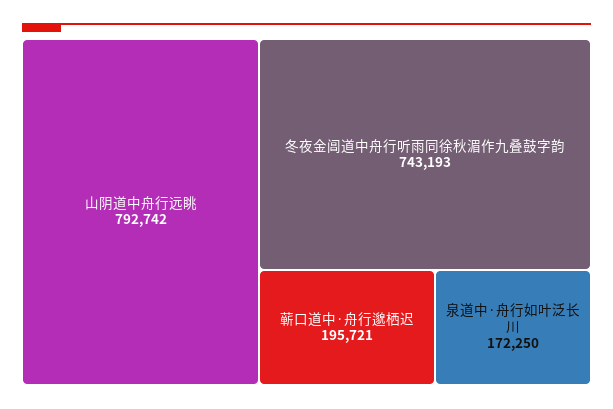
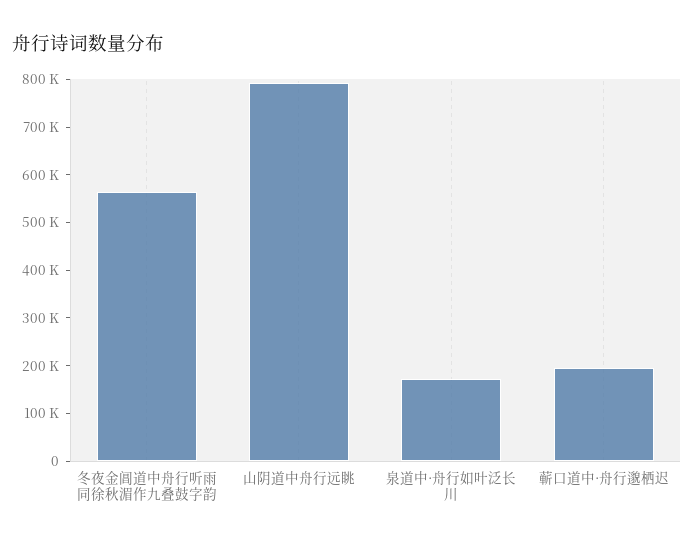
  {
    "山阴道中舟行远眺": 792742,
-   "冬夜金阊道中舟行听雨同徐秋湄作九叠鼓字韵": 743193,
+   "冬夜金阊道中舟行听雨同徐秋湄作九叠鼓字韵": 560000,
    "蕲口道中·舟行邈栖迟": 195721,
    "泉道中·舟行如叶泛长川": 172250
  }

